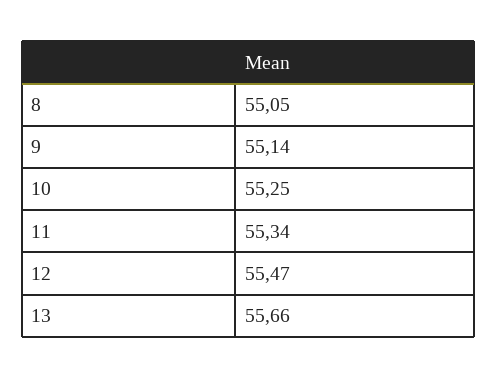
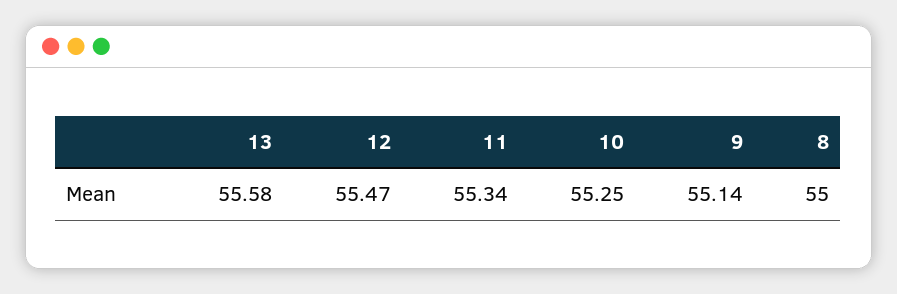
  {
-   "8": 55.05,
+   "8": 55,
    "9": 55.14,
    "10": 55.25,
    "11": 55.34,
    "12": 55.47,
-   "13": 55.66
+   "13": 55.58
  }

